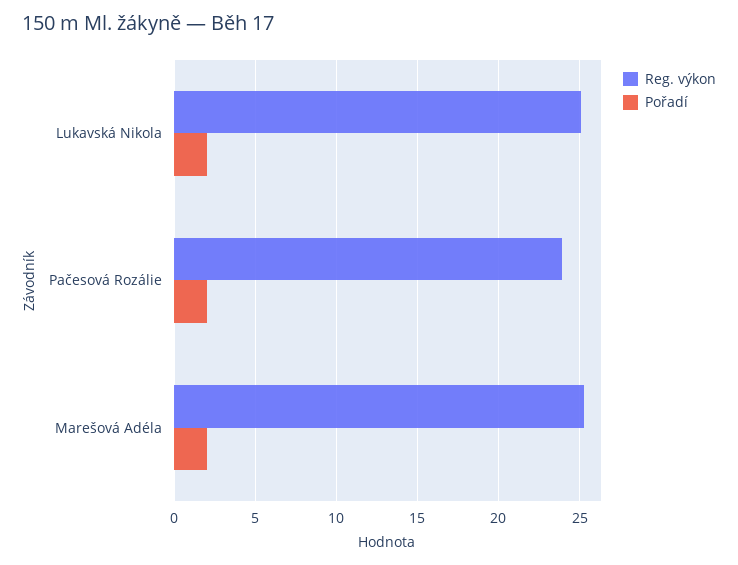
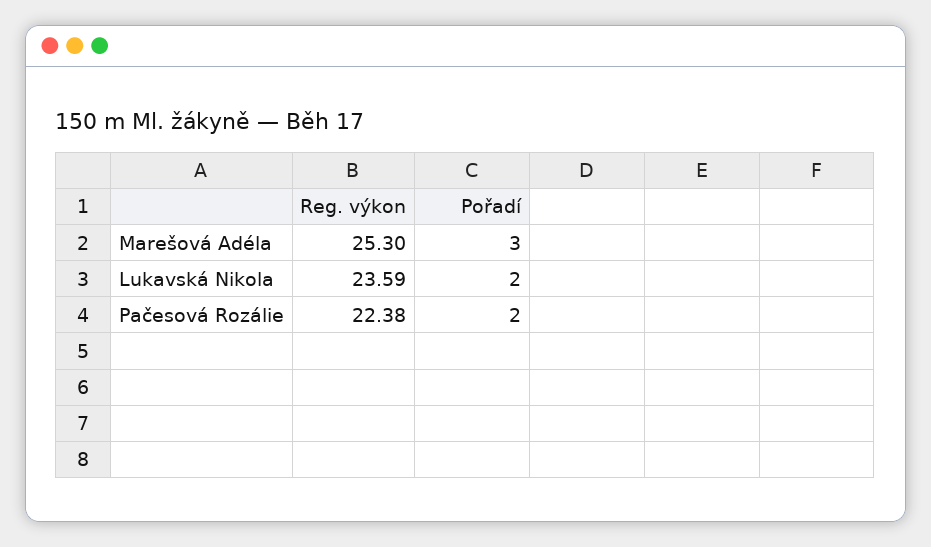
  {
    "Reg. výkon": {
-     "Lukavská Nikola": 25,
+     "Lukavská Nikola": 23.59,
-     "Pačesová Rozálie": 24,
+     "Pačesová Rozálie": 22.38,
      "Marešová Adéla": 25.3
    },
    "Pořadí": {
      "Lukavská Nikola": 2,
      "Pačesová Rozálie": 2,
-     "Marešová Adéla": 2
+     "Marešová Adéla": 3
    }
  }

